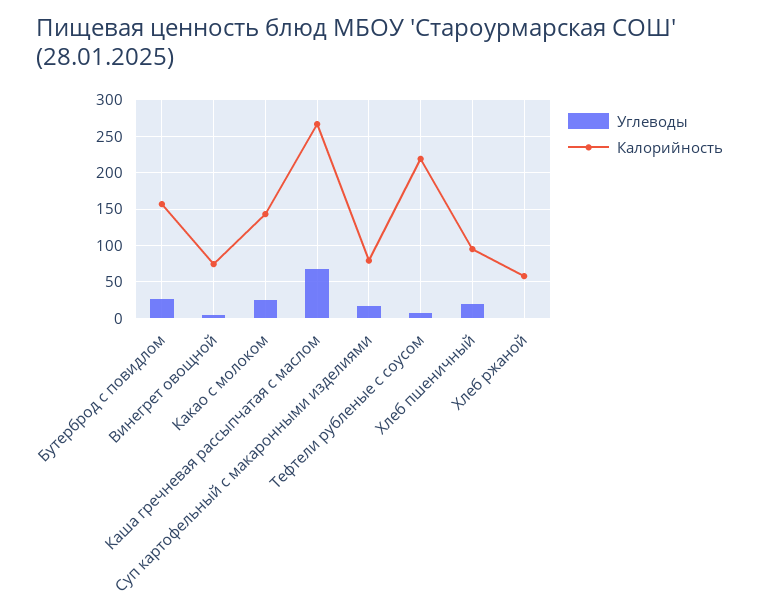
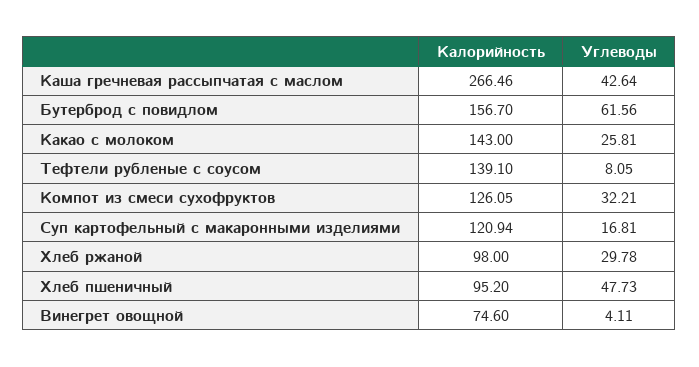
  {
    "Углеводы": {
-     "Бутерброд с повидлом": 30,
+     "Бутерброд с повидлом": 61.56,
      "Винегрет овощной": 4.11,
      "Какао с молоком": 25.81,
-     "Каша гречневая рассыпчатая с маслом": 70,
+     "Каша гречневая рассыпчатая с маслом": 42.64,
      "Суп картофельный с макаронными изделиями": 16.81,
      "Тефтели рубленые с соусом": 8.05,
-     "Хлеб пшеничный": 20,
+     "Хлеб пшеничный": 47.73,
-     "Хлеб ржаной": 0
+     "Хлеб ржаной": 29.78,
+     "Компот из смеси сухофруктов": 32.21
    },
    "Калорийность": {
      "Бутерброд с повидлом": 156.7,
      "Винегрет овощной": 74.6,
      "Какао с молоком": 143,
      "Каша гречневая рассыпчатая с маслом": 266.46,
-     "Суп картофельный с макаронными изделиями": 80,
+     "Суп картофельный с макаронными изделиями": 120.94,
-     "Тефтели рубленые с соусом": 220,
+     "Тефтели рубленые с соусом": 139.1,
      "Хлеб пшеничный": 95.2,
-     "Хлеб ржаной": 60
+     "Хлеб ржаной": 98,
+     "Компот из смеси сухофруктов": 126.05
    }
  }

